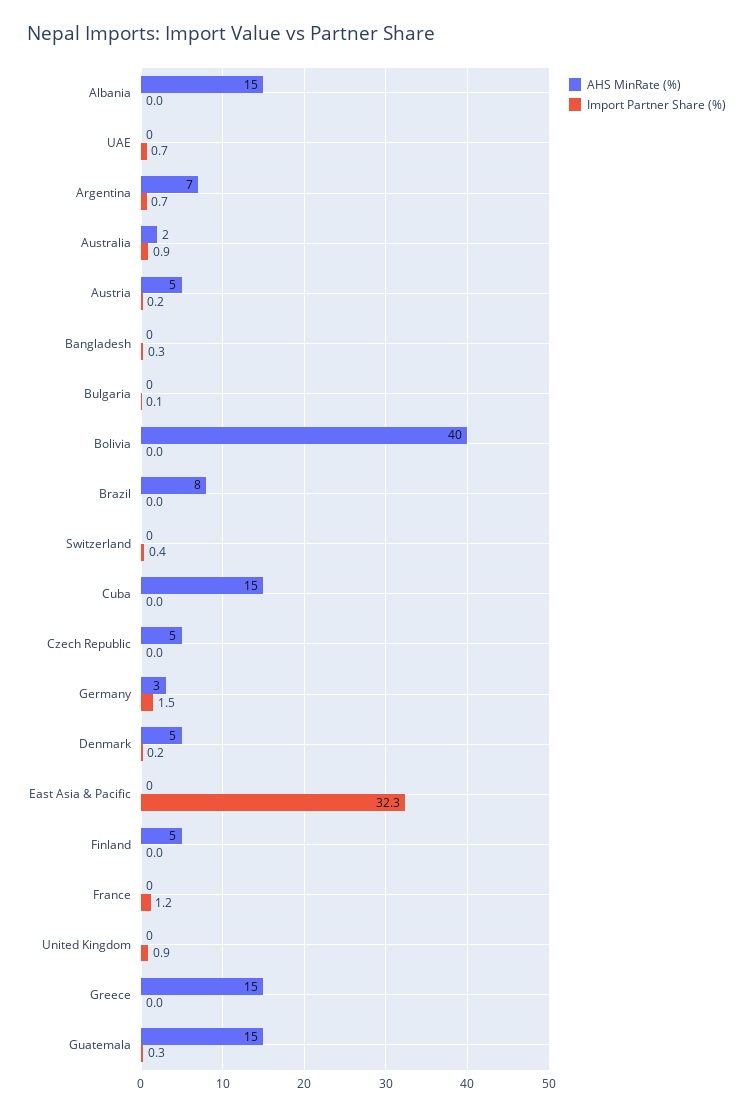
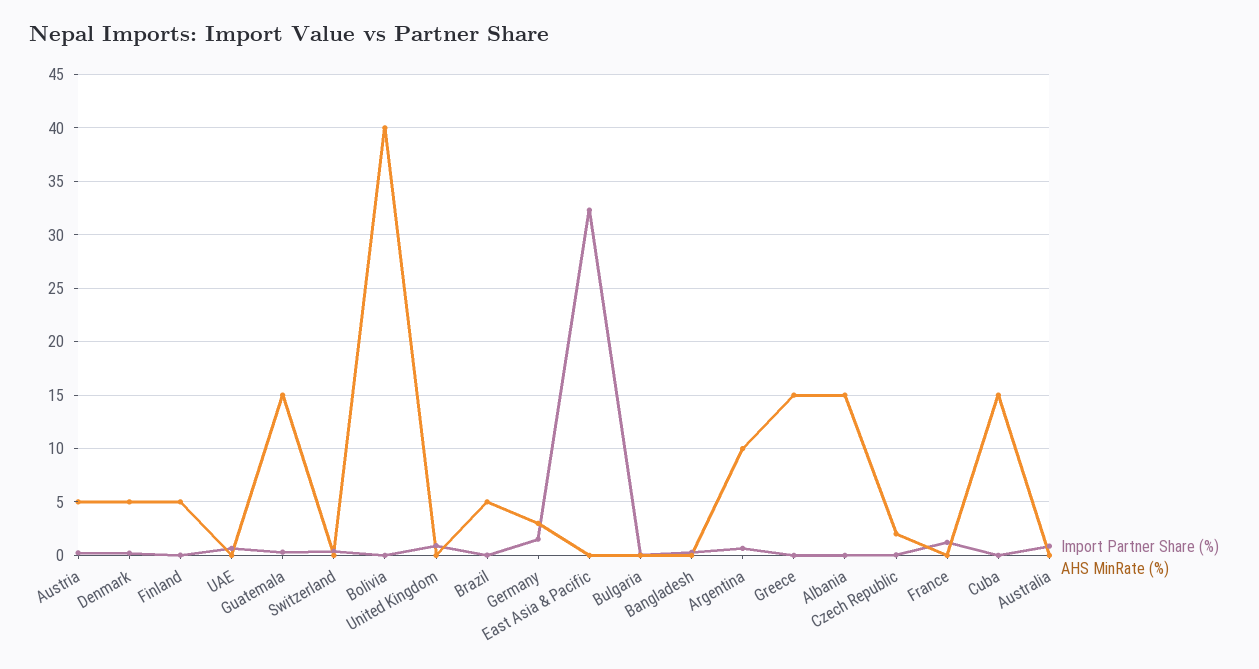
  {
    "AHS MinRate (%)": {
      "Albania": 15,
      "UAE": 0,
-     "Argentina": 7,
+     "Argentina": 10,
-     "Australia": 2,
+     "Australia": 0,
      "Austria": 5,
      "Bangladesh": 0,
      "Bulgaria": 0,
      "Bolivia": 40,
-     "Brazil": 8,
+     "Brazil": 5,
      "Switzerland": 0,
      "Cuba": 15,
-     "Czech Republic": 5,
+     "Czech Republic": 2,
      "Germany": 3,
      "Denmark": 5,
      "East Asia & Pacific": 0,
      "Finland": 5,
      "France": 0,
      "United Kingdom": 0,
      "Greece": 15,
      "Guatemala": 15
    },
    "Import Partner Share (%)": {
      "Albania": 0,
      "UAE": 0.7,
      "Argentina": 0.7,
      "Australia": 0.9,
      "Austria": 0.2,
      "Bangladesh": 0.3,
      "Bulgaria": 0.1,
      "Bolivia": 0,
      "Brazil": 0,
      "Switzerland": 0.4,
      "Cuba": 0,
      "Czech Republic": 0,
      "Germany": 1.5,
      "Denmark": 0.2,
      "East Asia & Pacific": 32.3,
      "Finland": 0,
      "France": 1.2,
      "United Kingdom": 0.9,
      "Greece": 0,
      "Guatemala": 0.3
    }
  }

